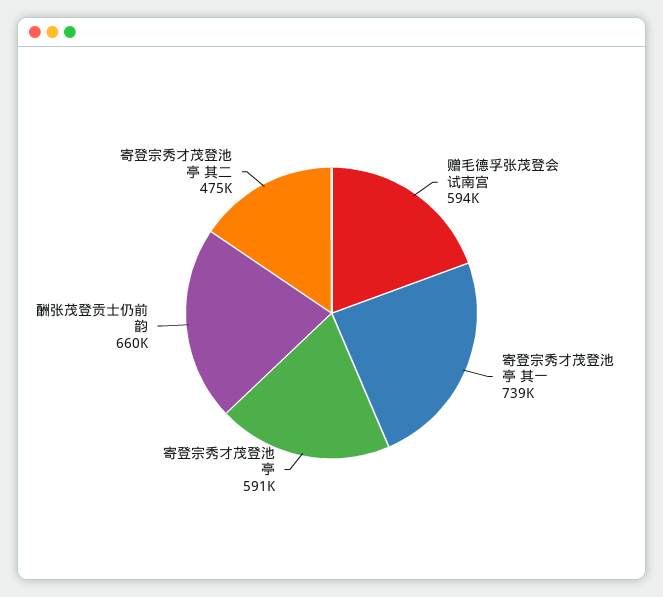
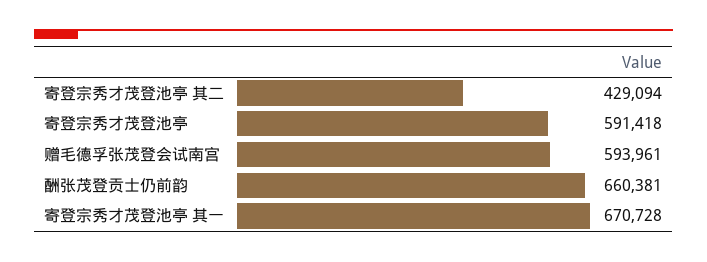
  {
    "赠毛德孚张茂登会试南宫": 593961,
-   "寄登宗秀才茂登池亭 其一": 739000,
+   "寄登宗秀才茂登池亭 其一": 670728,
    "寄登宗秀才茂登池亭": 591418,
    "酬张茂登贡士仍前韵": 660381,
-   "寄登宗秀才茂登池亭 其二": 475000
+   "寄登宗秀才茂登池亭 其二": 429094
  }

